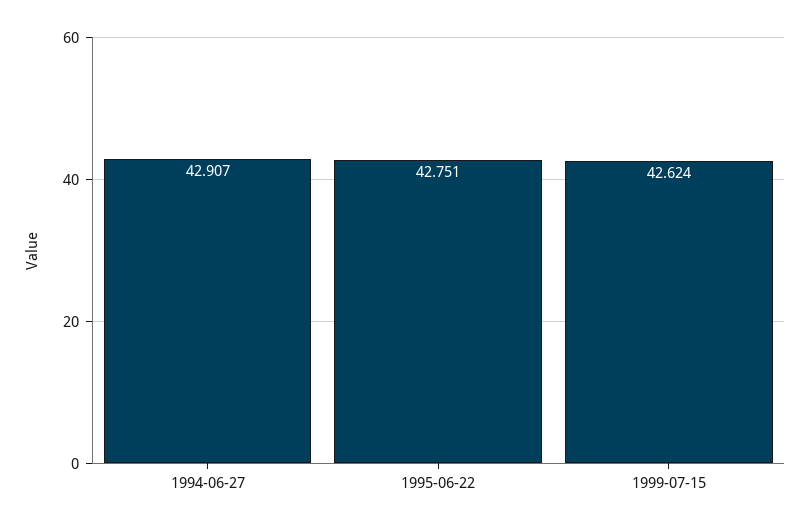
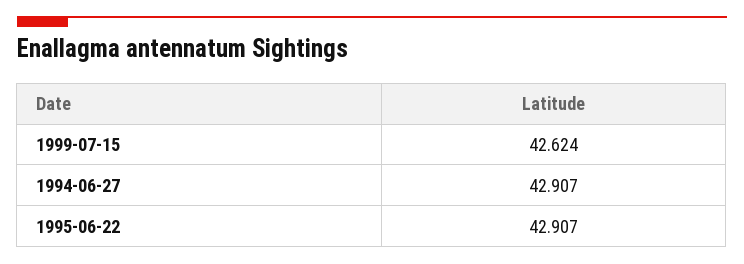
  {
    "1994-06-27": 42.907,
-   "1995-06-22": 42.751,
+   "1995-06-22": 42.907,
    "1999-07-15": 42.624
  }

